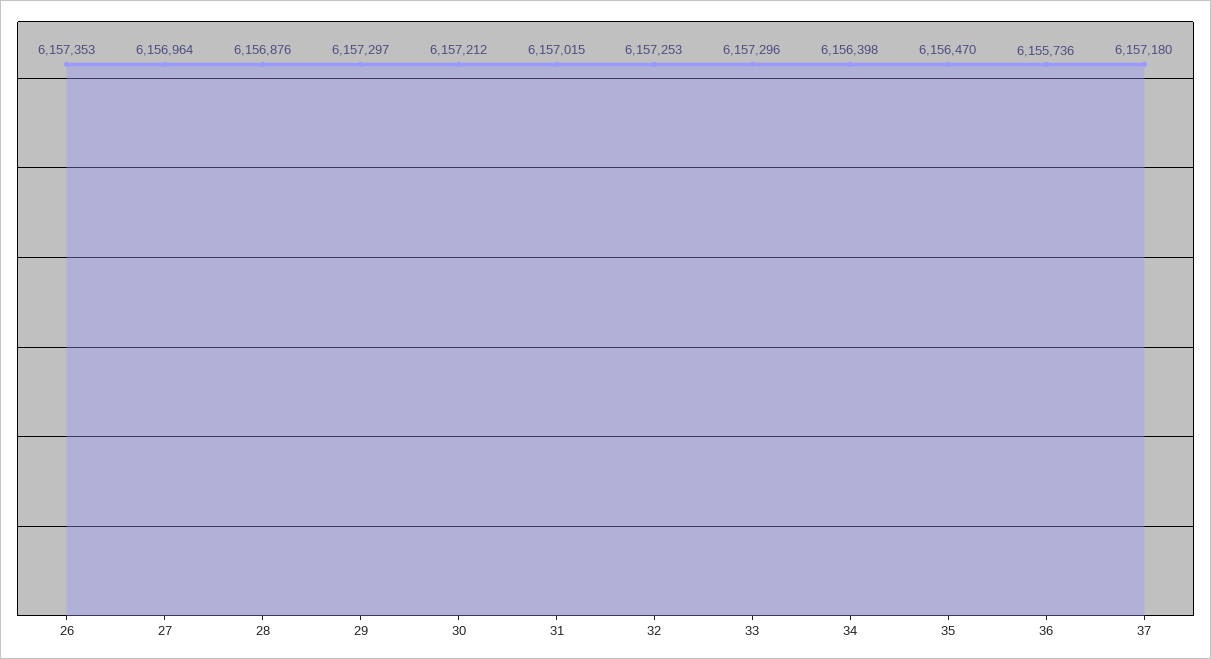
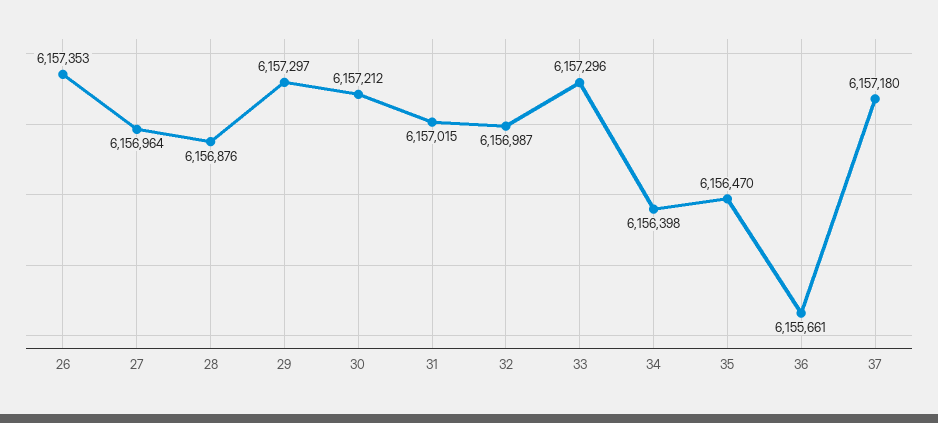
  {
    "26": 6157353,
    "27": 6156964,
    "28": 6156876,
    "29": 6157297,
    "30": 6157212,
    "31": 6157015,
-   "32": 6157253,
+   "32": 6156987,
    "33": 6157296,
    "34": 6156398,
    "35": 6156470,
-   "36": 6155736,
+   "36": 6155661,
    "37": 6157180
  }

